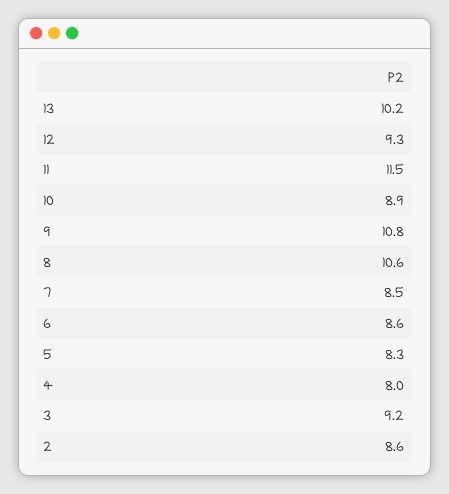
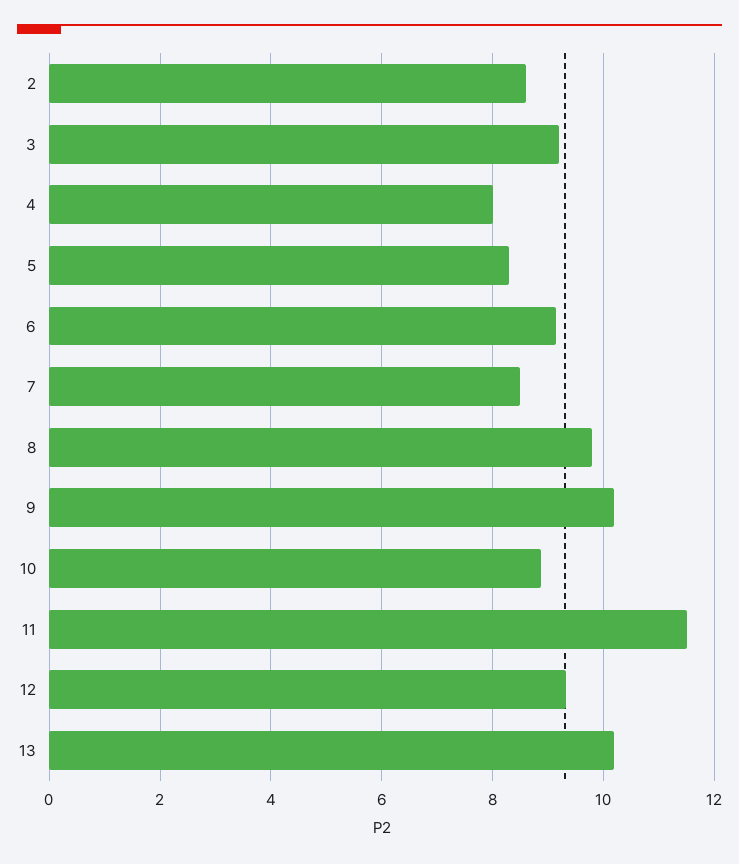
  {
    "13": 10.2,
    "12": 9.3,
    "11": 11.5,
    "10": 8.9,
-   "9": 10.8,
+   "9": 10.2,
-   "8": 10.6,
+   "8": 9.8,
    "7": 8.5,
-   "6": 8.6,
+   "6": 9.2,
    "5": 8.3,
    "4": 8,
    "3": 9.2,
    "2": 8.6
  }

